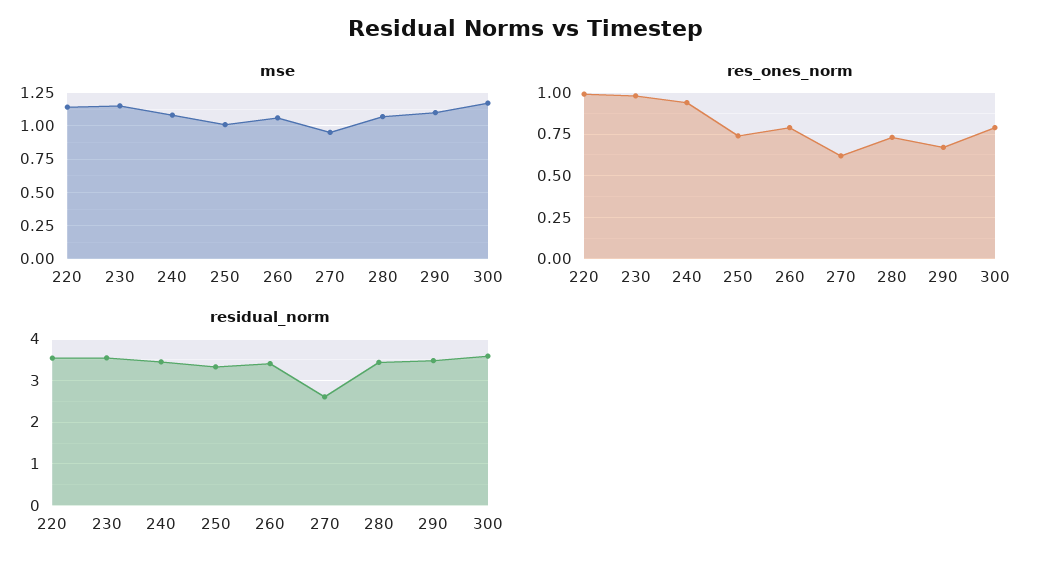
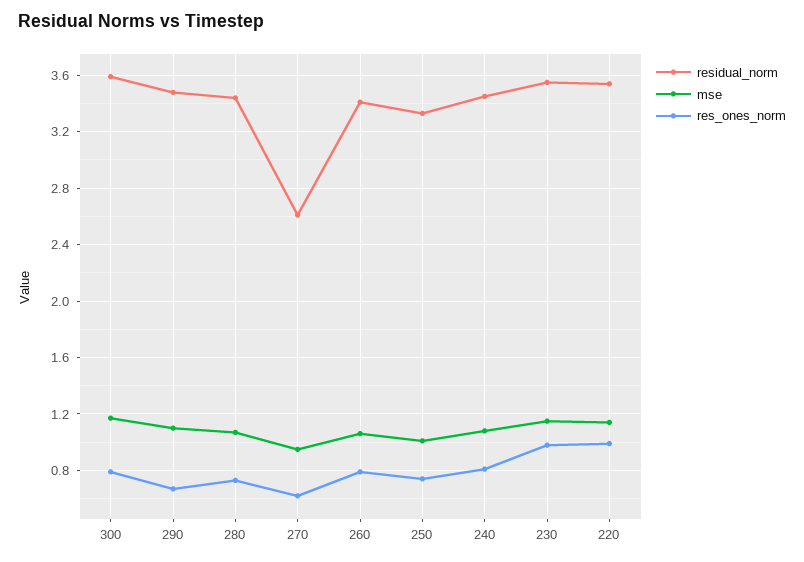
  {
    "mse": {
      "220": 1.15,
      "230": 1.15,
      "240": 1.1,
      "250": 1,
      "260": 1.05,
      "270": 0.95,
      "280": 1.05,
      "290": 1.1,
      "300": 1.15
    },
    "res_ones_norm": {
      "220": 1,
      "230": 1,
-     "240": 0.95,
+     "240": 0.8,
      "250": 0.75,
      "260": 0.8,
      "270": 0.6,
      "280": 0.75,
      "290": 0.65,
      "300": 0.8
    },
    "residual_norm": {
      "220": 3.55,
      "230": 3.55,
      "240": 3.45,
      "250": 3.35,
      "260": 3.4,
      "270": 2.6,
      "280": 3.45,
      "290": 3.5,
      "300": 3.6
    }
  }

